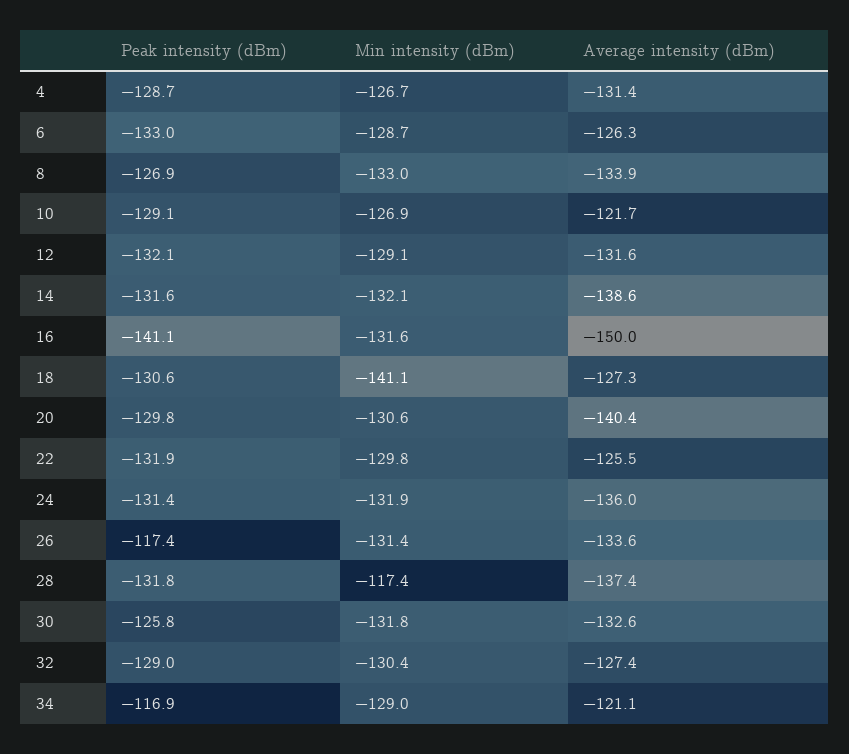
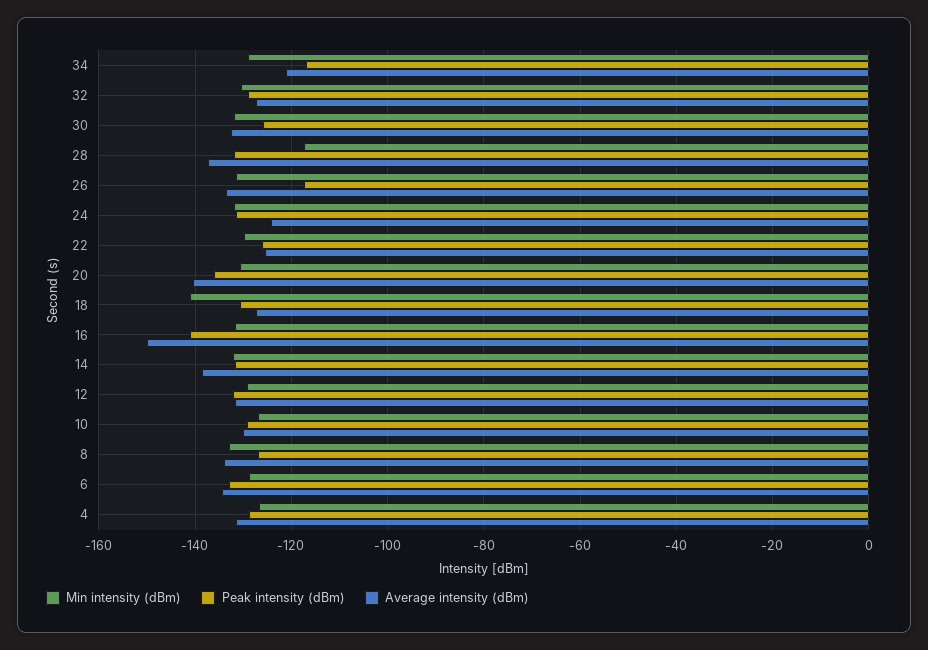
  {
    "Peak intensity (dBm)": {
      "4": -128.7,
      "6": -133,
      "8": -126.9,
      "10": -129.1,
      "12": -132.1,
      "14": -131.6,
      "16": -141.1,
      "18": -130.6,
-     "20": -129.8,
+     "20": -136,
-     "22": -131.9,
+     "22": -126,
      "24": -131.4,
      "26": -117.4,
      "28": -131.8,
      "30": -125.8,
      "32": -129,
      "34": -116.9
    },
    "Min intensity (dBm)": {
      "4": -126.7,
      "6": -128.7,
      "8": -133,
      "10": -126.9,
      "12": -129.1,
      "14": -132.1,
      "16": -131.6,
      "18": -141.1,
      "20": -130.6,
      "22": -129.8,
      "24": -131.9,
      "26": -131.4,
      "28": -117.4,
      "30": -131.8,
      "32": -130.4,
      "34": -129
    },
    "Average intensity (dBm)": {
      "4": -131.4,
-     "6": -126.3,
+     "6": -134,
      "8": -133.9,
-     "10": -121.7,
+     "10": -130,
      "12": -131.6,
      "14": -138.6,
      "16": -150,
      "18": -127.3,
      "20": -140.4,
      "22": -125.5,
-     "24": -136,
+     "24": -124,
      "26": -133.6,
      "28": -137.4,
      "30": -132.6,
      "32": -127.4,
      "34": -121.1
    }
  }

